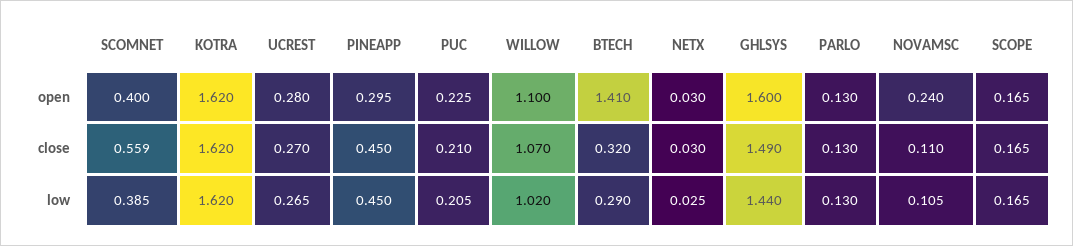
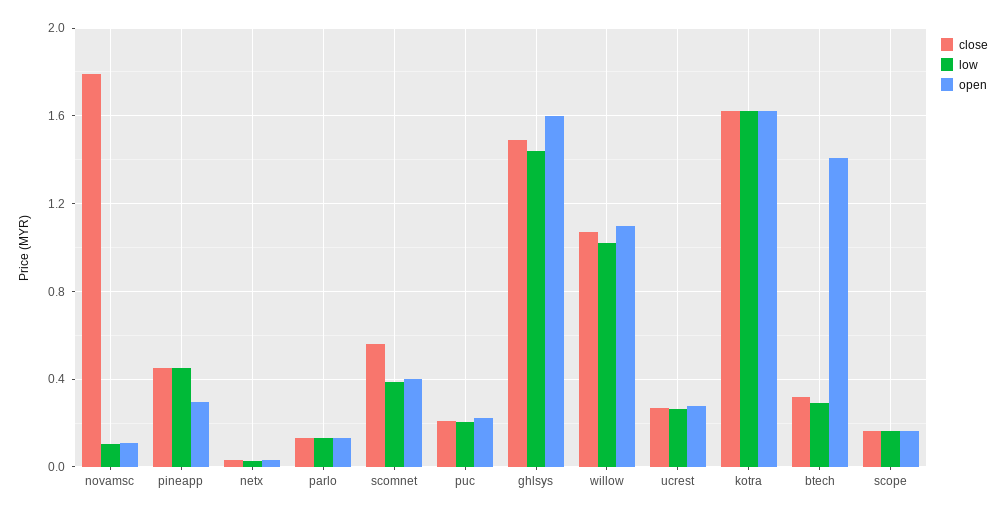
  {
    "open": {
      "SCOMNET": 0.4,
      "KOTRA": 1.62,
      "UCREST": 0.28,
      "PINEAPP": 0.295,
      "PUC": 0.225,
      "WILLOW": 1.1,
      "BTECH": 1.41,
      "NETX": 0.03,
      "GHLSYS": 1.6,
      "PARLO": 0.13,
-     "NOVAMSC": 0.24,
+     "NOVAMSC": 0.1,
      "SCOPE": 0.165
    },
    "close": {
      "SCOMNET": 0.559,
      "KOTRA": 1.62,
      "UCREST": 0.27,
      "PINEAPP": 0.45,
      "PUC": 0.21,
      "WILLOW": 1.07,
      "BTECH": 0.32,
      "NETX": 0.03,
      "GHLSYS": 1.49,
      "PARLO": 0.13,
-     "NOVAMSC": 0.11,
+     "NOVAMSC": 1.8,
      "SCOPE": 0.165
    },
    "low": {
      "SCOMNET": 0.385,
      "KOTRA": 1.62,
      "UCREST": 0.265,
      "PINEAPP": 0.45,
      "PUC": 0.205,
      "WILLOW": 1.02,
      "BTECH": 0.29,
      "NETX": 0.025,
      "GHLSYS": 1.44,
      "PARLO": 0.13,
      "NOVAMSC": 0.105,
      "SCOPE": 0.165
    }
  }

